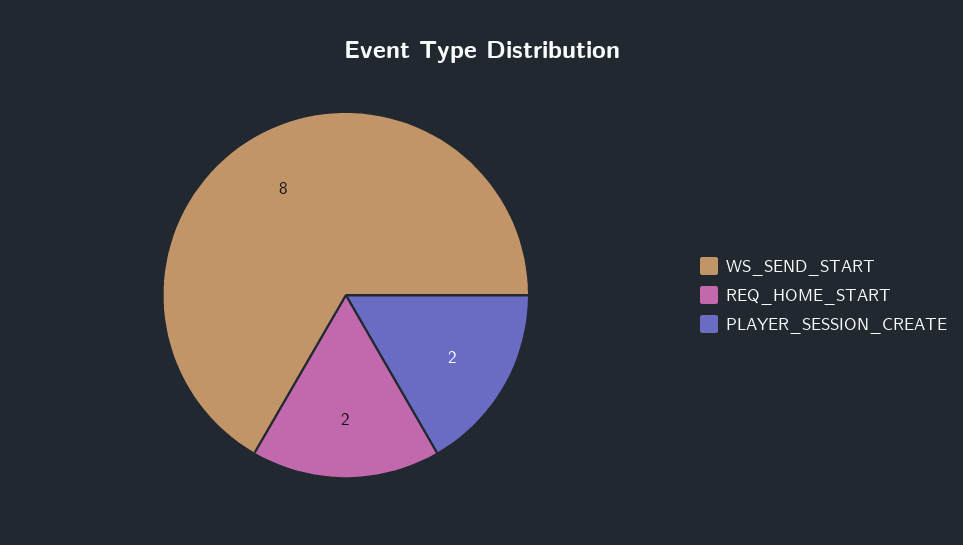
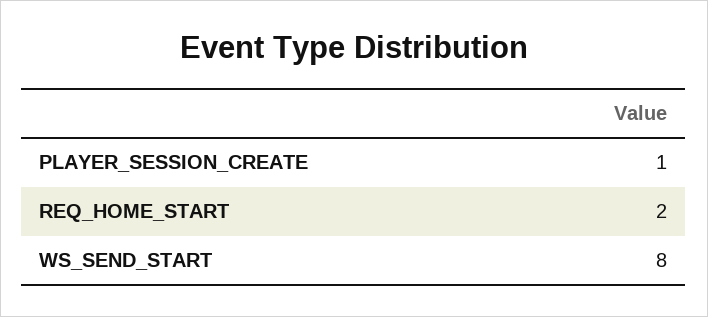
  {
    "WS_SEND_START": 8,
    "REQ_HOME_START": 2,
-   "PLAYER_SESSION_CREATE": 2
+   "PLAYER_SESSION_CREATE": 1
  }

